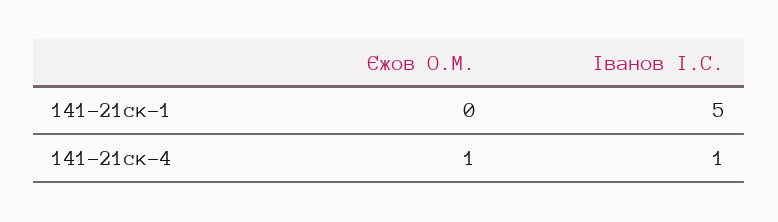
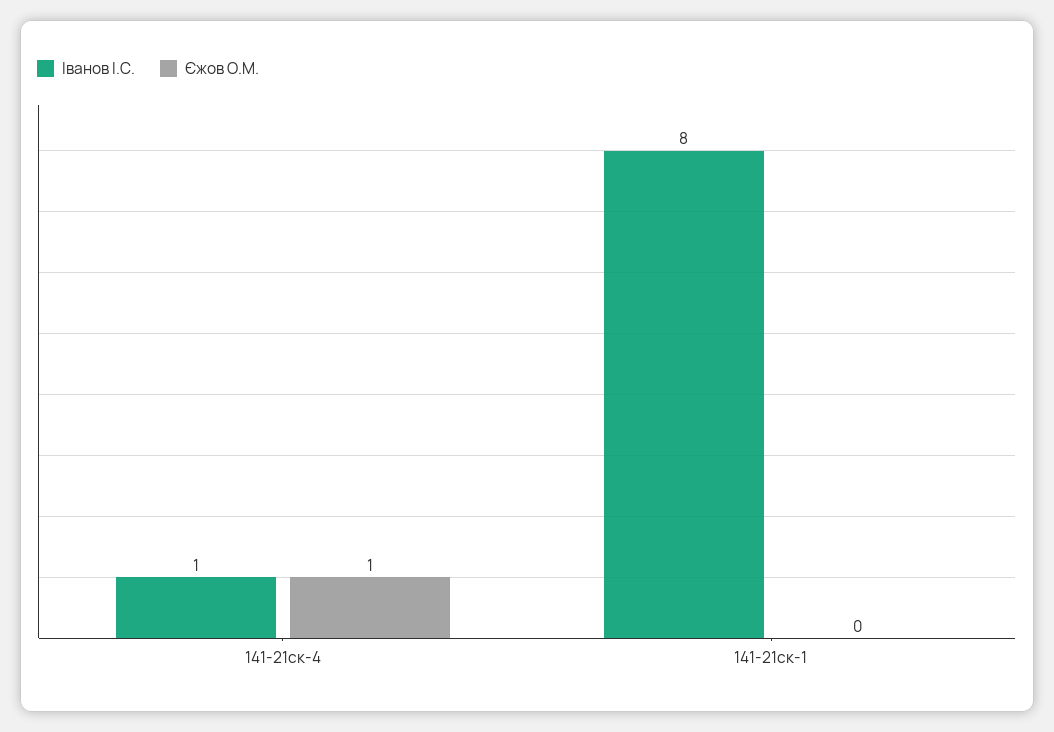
  {
    "Єжов О.М.": {
      "141-21ск-1": 0,
      "141-21ск-4": 1
    },
    "Іванов І.С.": {
-     "141-21ск-1": 5,
+     "141-21ск-1": 8,
      "141-21ск-4": 1
    }
  }

